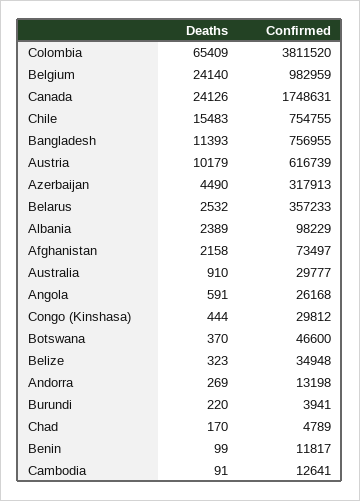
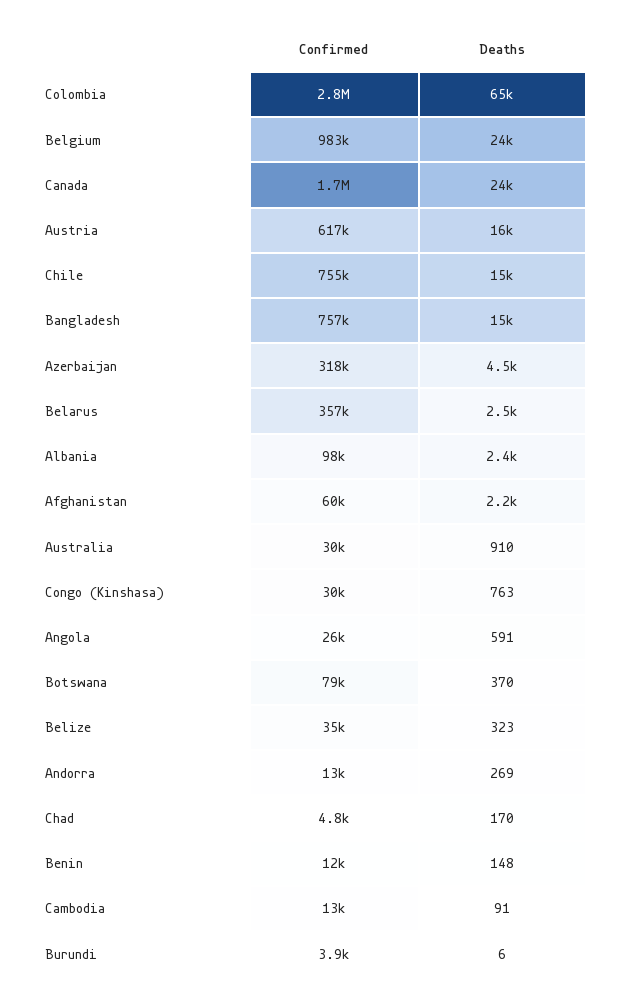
  {
    "Deaths": {
      "Colombia": 65409,
      "Belgium": 24140,
      "Canada": 24126,
      "Chile": 15483,
-     "Bangladesh": 11393,
+     "Bangladesh": 15000,
-     "Austria": 10179,
+     "Austria": 16000,
      "Azerbaijan": 4490,
      "Belarus": 2532,
      "Albania": 2389,
      "Afghanistan": 2158,
      "Australia": 910,
      "Angola": 591,
-     "Congo (Kinshasa)": 444,
+     "Congo (Kinshasa)": 763,
      "Botswana": 370,
      "Belize": 323,
      "Andorra": 269,
-     "Burundi": 220,
+     "Burundi": 6,
      "Chad": 170,
-     "Benin": 99,
+     "Benin": 148,
      "Cambodia": 91
    },
    "Confirmed": {
-     "Colombia": 3811520,
+     "Colombia": 2800000,
      "Belgium": 982959,
      "Canada": 1748631,
      "Chile": 754755,
      "Bangladesh": 756955,
      "Austria": 616739,
      "Azerbaijan": 317913,
      "Belarus": 357233,
      "Albania": 98229,
-     "Afghanistan": 73497,
+     "Afghanistan": 60000,
      "Australia": 29777,
      "Angola": 26168,
      "Congo (Kinshasa)": 29812,
-     "Botswana": 46600,
+     "Botswana": 79000,
      "Belize": 34948,
      "Andorra": 13198,
      "Burundi": 3941,
      "Chad": 4789,
      "Benin": 11817,
      "Cambodia": 12641
    }
  }

